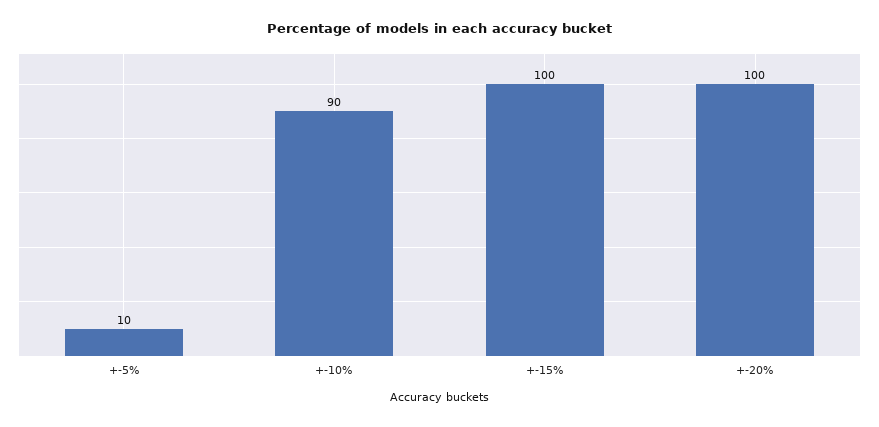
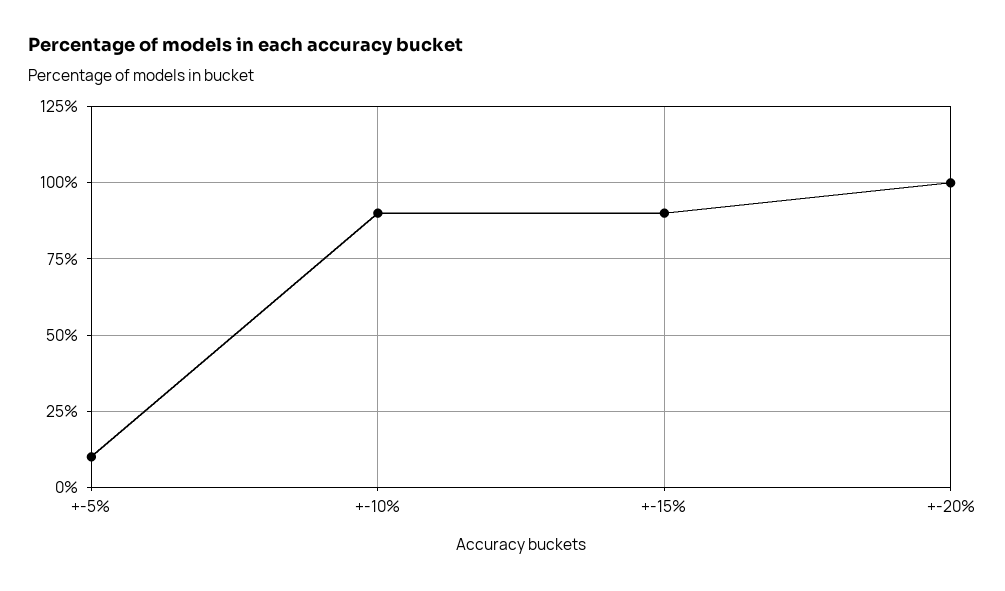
  {
    "+-5%": 10,
    "+-10%": 90,
-   "+-15%": 100,
+   "+-15%": 90,
    "+-20%": 100
  }

